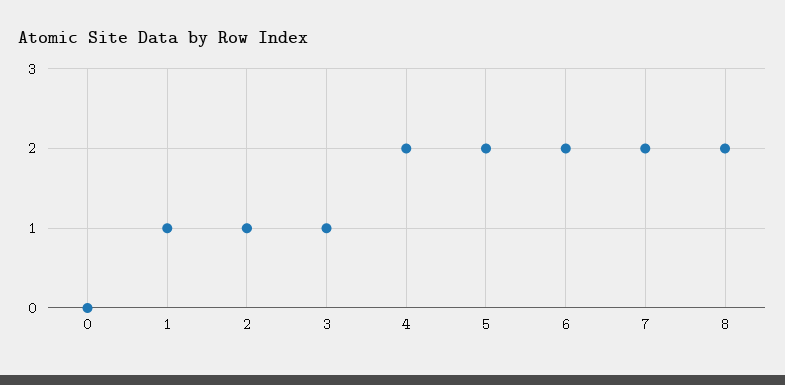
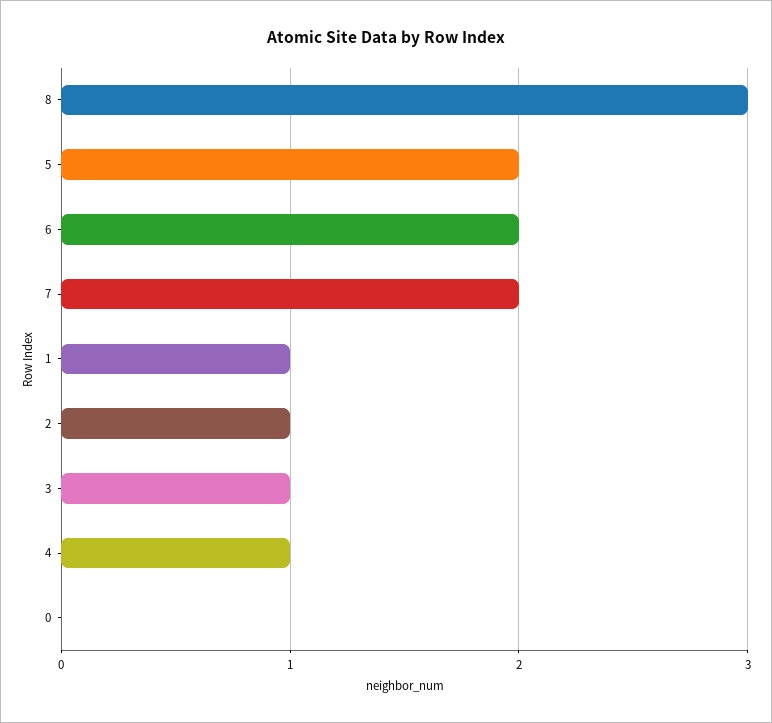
  {
    "0": 0,
    "1": 1,
    "2": 1,
    "3": 1,
-   "4": 2,
+   "4": 1,
    "5": 2,
    "6": 2,
    "7": 2,
-   "8": 2
+   "8": 3
  }

